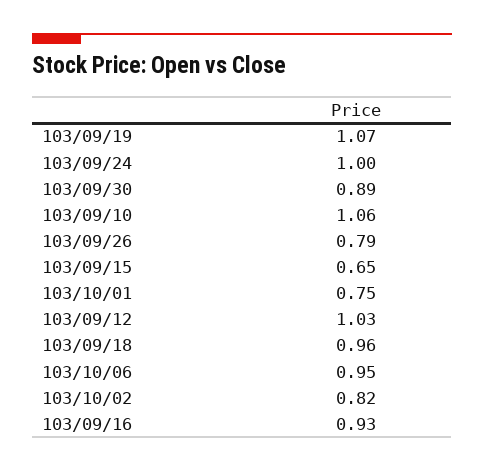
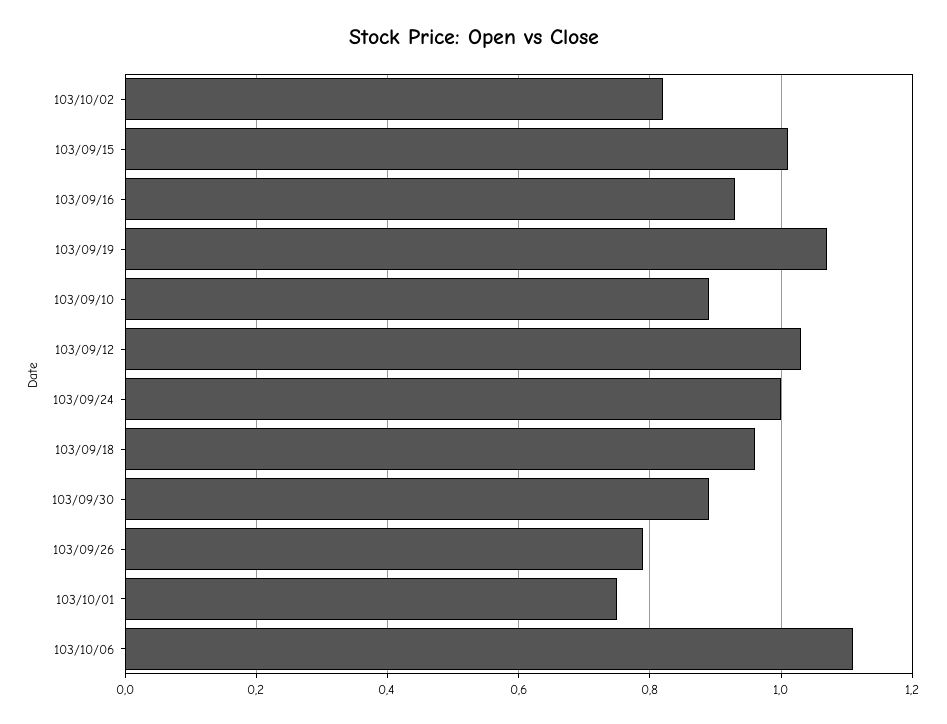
  {
    "103/09/19": 1.07,
    "103/09/24": 1,
    "103/09/30": 0.89,
-   "103/09/10": 1.06,
+   "103/09/10": 0.9,
    "103/09/26": 0.79,
-   "103/09/15": 0.65,
+   "103/09/15": 1,
    "103/10/01": 0.75,
    "103/09/12": 1.03,
    "103/09/18": 0.96,
-   "103/10/06": 0.95,
+   "103/10/06": 1.1,
    "103/10/02": 0.82,
    "103/09/16": 0.93
  }

